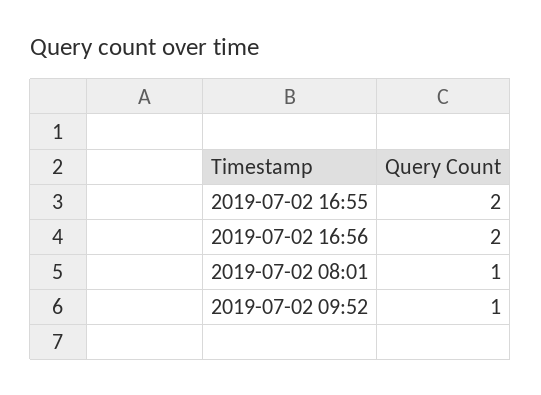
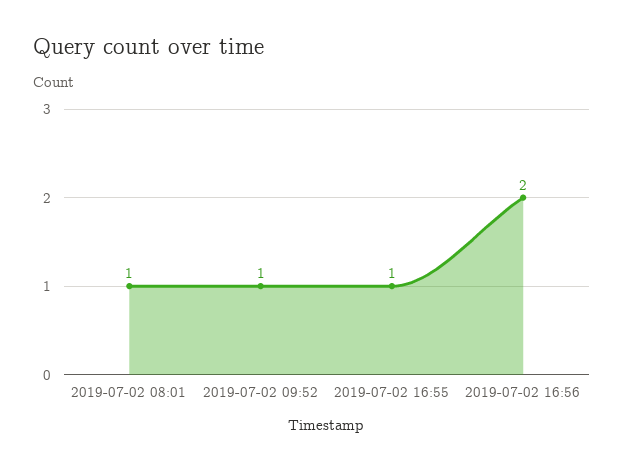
  {
-   "2019-07-02 16:55": 2,
+   "2019-07-02 16:55": 1,
    "2019-07-02 16:56": 2,
    "2019-07-02 08:01": 1,
    "2019-07-02 09:52": 1
  }

